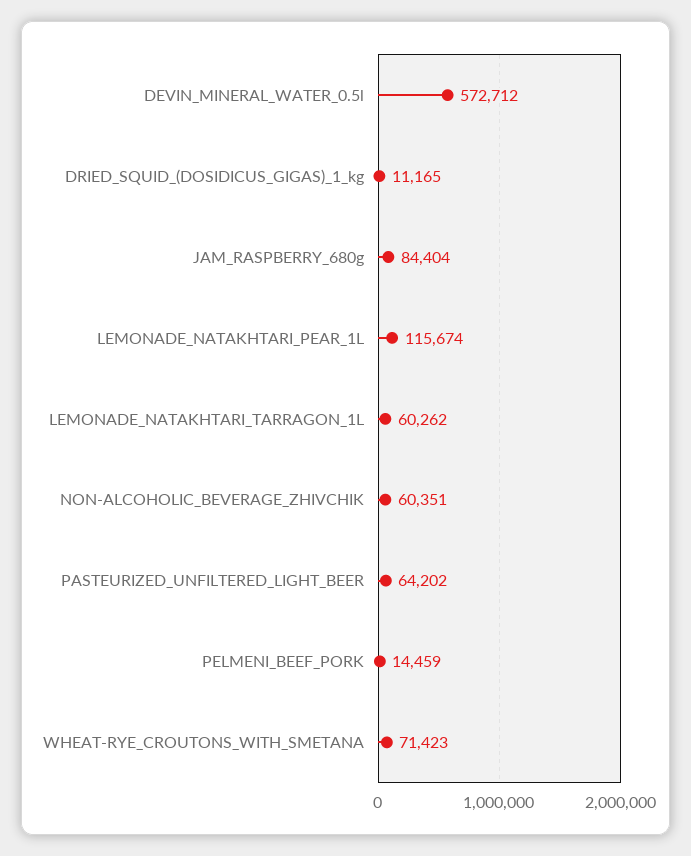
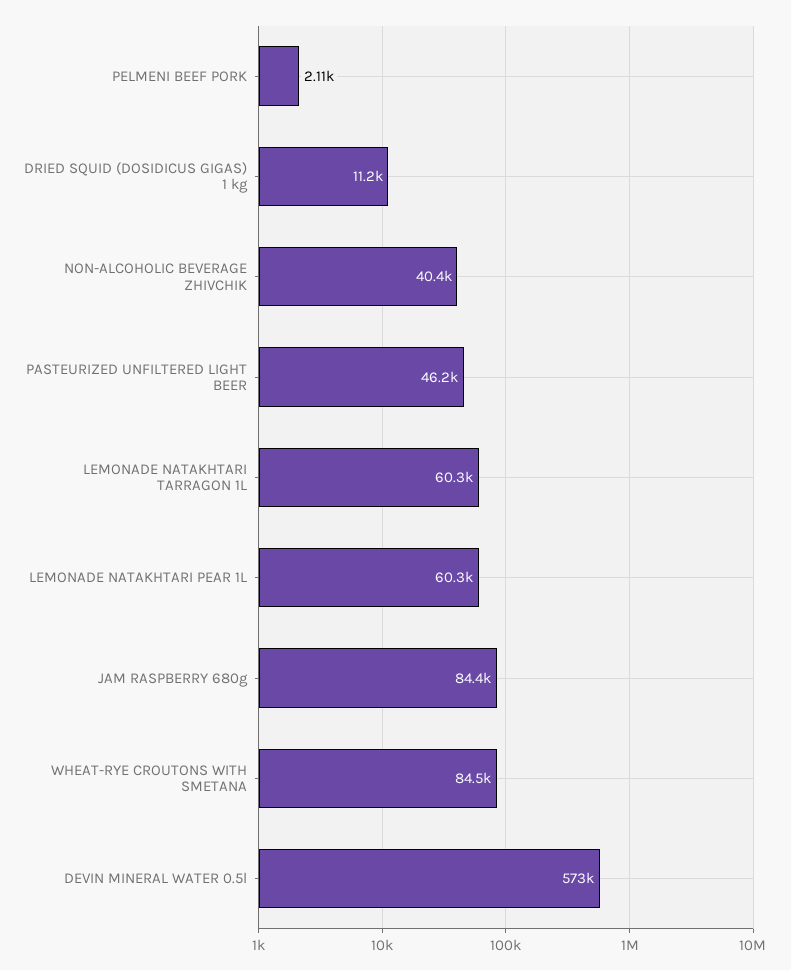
  {
    "DEVIN_MINERAL_WATER_0.5l": 572712,
    "DRIED_SQUID_(DOSIDICUS_GIGAS)_1_kg": 11165,
    "JAM_RASPBERRY_680g": 84404,
-   "LEMONADE_NATAKHTARI_PEAR_1L": 115674,
+   "LEMONADE_NATAKHTARI_PEAR_1L": 60300,
    "LEMONADE_NATAKHTARI_TARRAGON_1L": 60262,
-   "NON-ALCOHOLIC_BEVERAGE_ZHIVCHIK": 60351,
+   "NON-ALCOHOLIC_BEVERAGE_ZHIVCHIK": 40400,
-   "PASTEURIZED_UNFILTERED_LIGHT_BEER": 64202,
+   "PASTEURIZED_UNFILTERED_LIGHT_BEER": 46200,
-   "PELMENI_BEEF_PORK": 14459,
+   "PELMENI_BEEF_PORK": 2110,
-   "WHEAT-RYE_CROUTONS_WITH_SMETANA": 71423
+   "WHEAT-RYE_CROUTONS_WITH_SMETANA": 84500
  }

